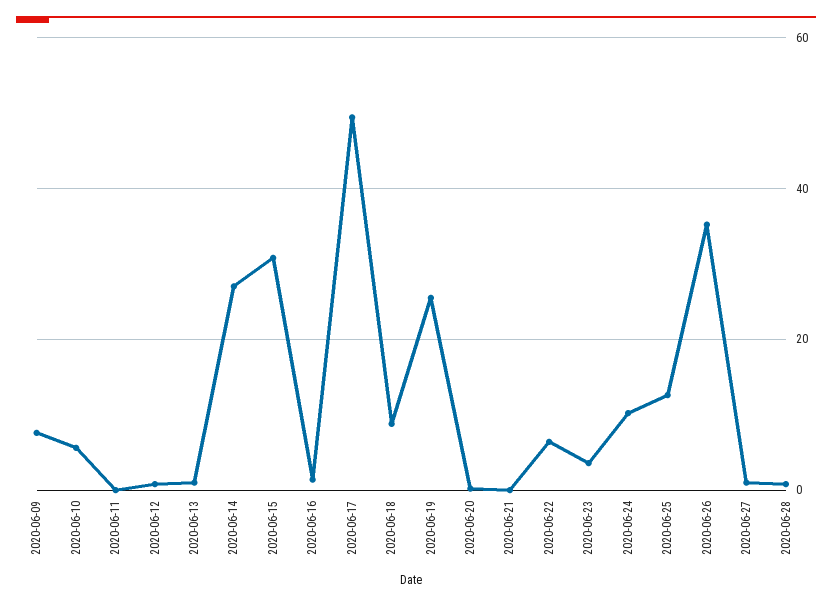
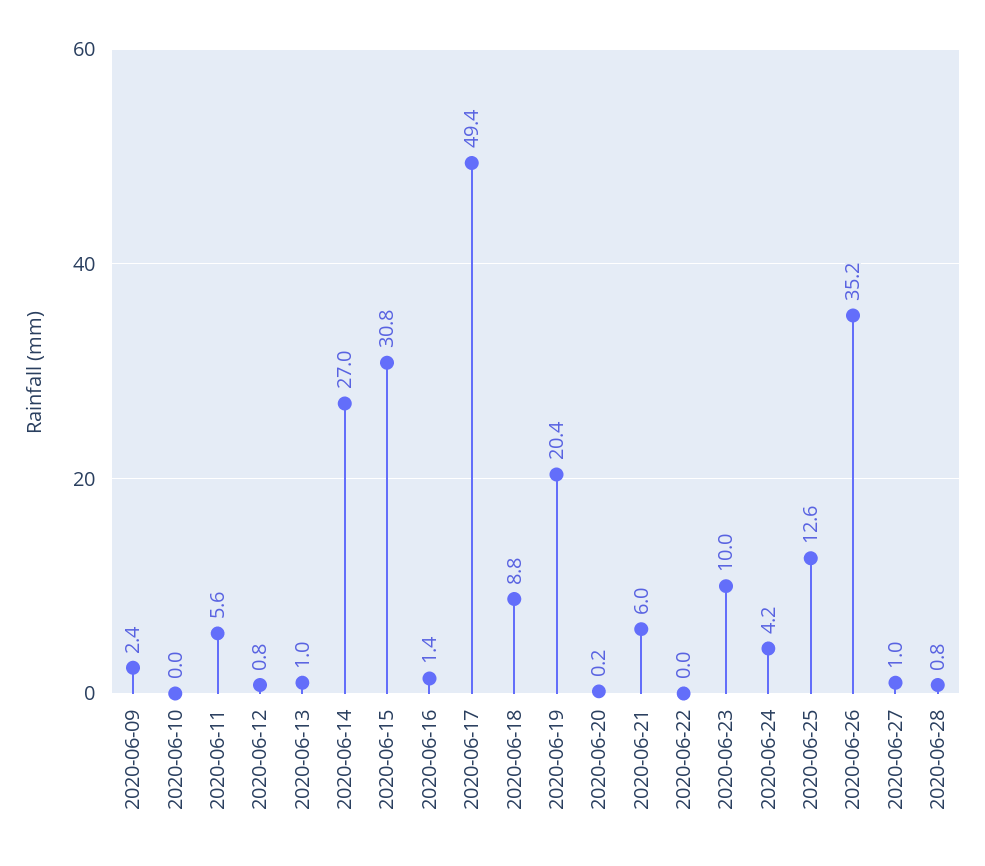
  {
-   "2020-06-09": 8,
+   "2020-06-09": 2.4,
-   "2020-06-10": 6,
+   "2020-06-10": 0,
-   "2020-06-11": 0,
+   "2020-06-11": 5.6,
    "2020-06-12": 0.8,
    "2020-06-13": 1,
    "2020-06-14": 27,
    "2020-06-15": 30.8,
    "2020-06-16": 1.4,
    "2020-06-17": 49.4,
    "2020-06-18": 8.8,
-   "2020-06-19": 26,
+   "2020-06-19": 20.4,
    "2020-06-20": 0.2,
-   "2020-06-21": 0,
+   "2020-06-21": 6,
-   "2020-06-22": 6,
+   "2020-06-22": 0,
-   "2020-06-23": 4,
+   "2020-06-23": 10,
-   "2020-06-24": 10,
+   "2020-06-24": 4.2,
    "2020-06-25": 12.6,
    "2020-06-26": 35.2,
    "2020-06-27": 1,
    "2020-06-28": 0.8
  }

